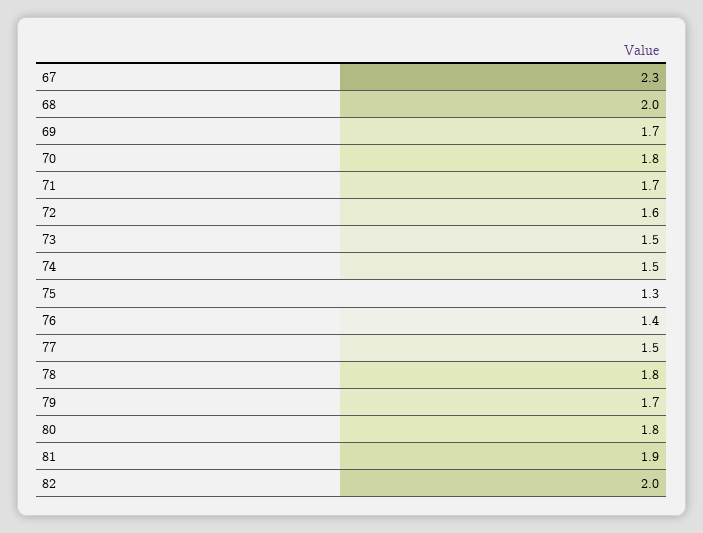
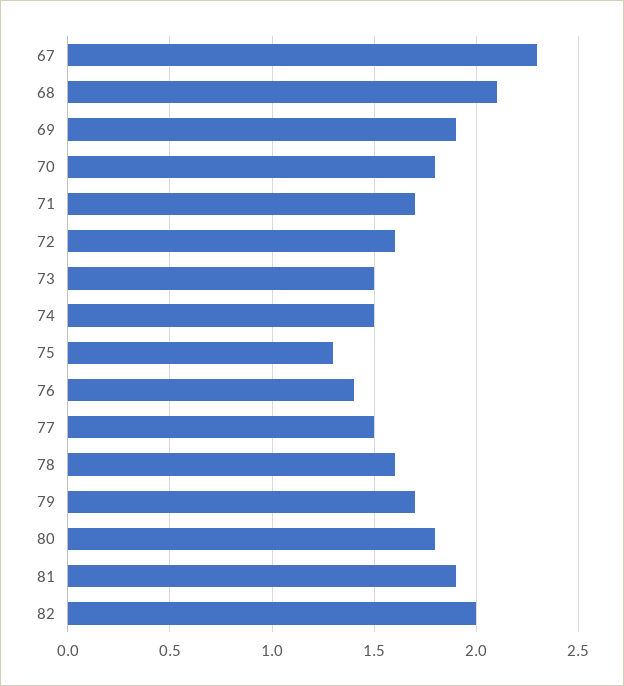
  {
    "67": 2.3,
-   "68": 2,
+   "68": 2.1,
-   "69": 1.7,
+   "69": 1.9,
    "70": 1.8,
    "71": 1.7,
    "72": 1.6,
    "73": 1.5,
    "74": 1.5,
    "75": 1.3,
    "76": 1.4,
    "77": 1.5,
-   "78": 1.8,
+   "78": 1.6,
    "79": 1.7,
    "80": 1.8,
    "81": 1.9,
    "82": 2
  }

